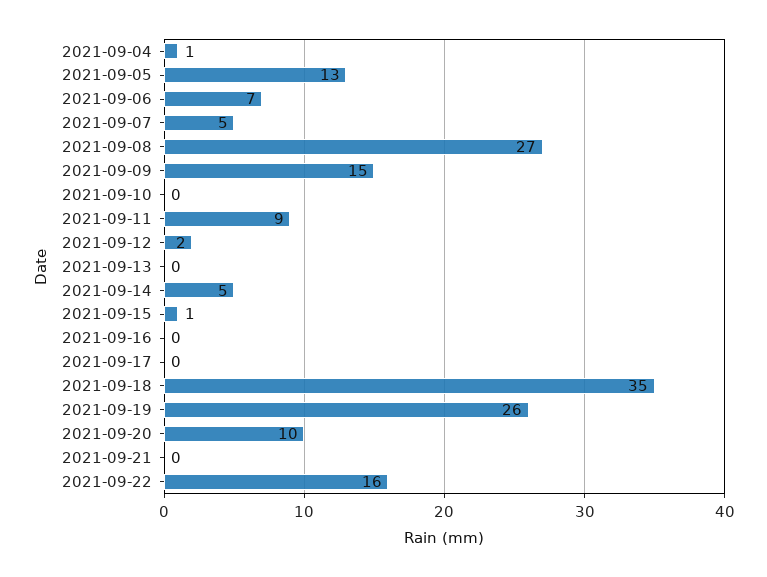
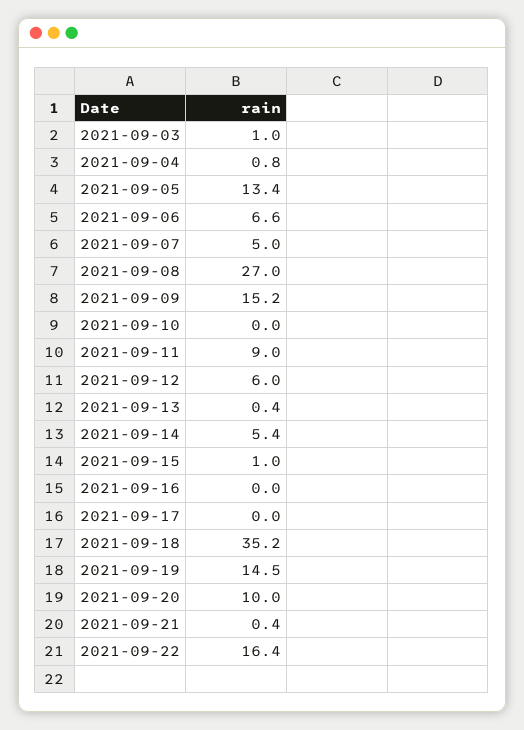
  {
    "2021-09-04": 0.8,
    "2021-09-05": 13.4,
    "2021-09-06": 6.6,
    "2021-09-07": 5,
    "2021-09-08": 27,
    "2021-09-09": 15.2,
    "2021-09-10": 0,
    "2021-09-11": 9,
-   "2021-09-12": 2,
+   "2021-09-12": 6,
    "2021-09-13": 0.4,
    "2021-09-14": 5.4,
    "2021-09-15": 1,
    "2021-09-16": 0,
    "2021-09-17": 0,
    "2021-09-18": 35.2,
-   "2021-09-19": 26,
+   "2021-09-19": 14.5,
    "2021-09-20": 10,
    "2021-09-21": 0.4,
-   "2021-09-22": 16.4
+   "2021-09-22": 16.4,
+   "2021-09-03": 1
  }

